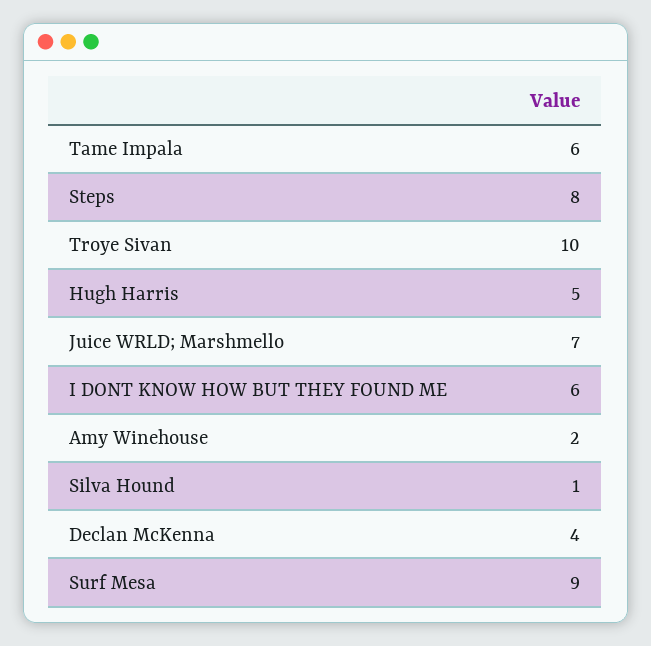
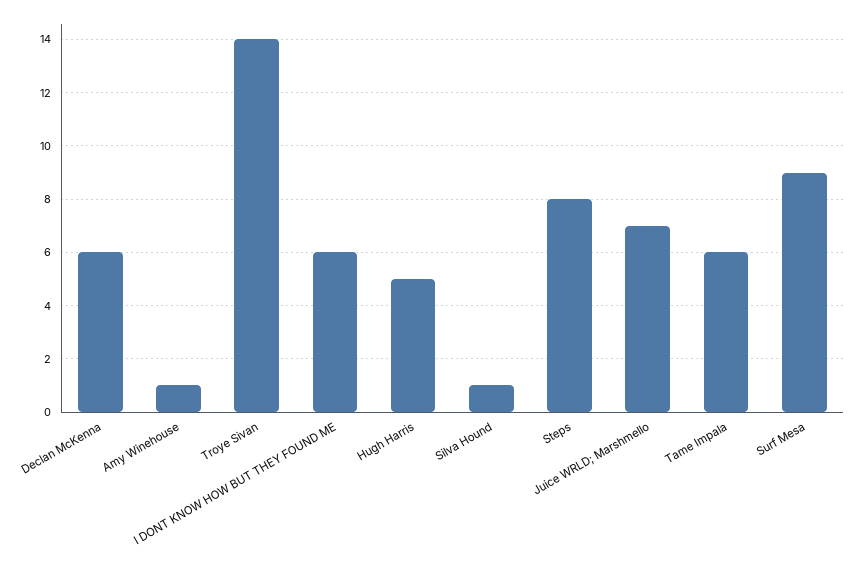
  {
    "Tame Impala": 6,
    "Steps": 8,
-   "Troye Sivan": 10,
+   "Troye Sivan": 14,
    "Hugh Harris": 5,
    "Juice WRLD; Marshmello": 7,
    "I DONT KNOW HOW BUT THEY FOUND ME": 6,
-   "Amy Winehouse": 2,
+   "Amy Winehouse": 1,
    "Silva Hound": 1,
-   "Declan McKenna": 4,
+   "Declan McKenna": 6,
    "Surf Mesa": 9
  }

